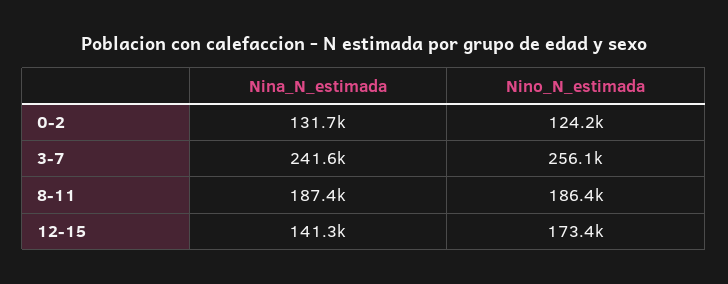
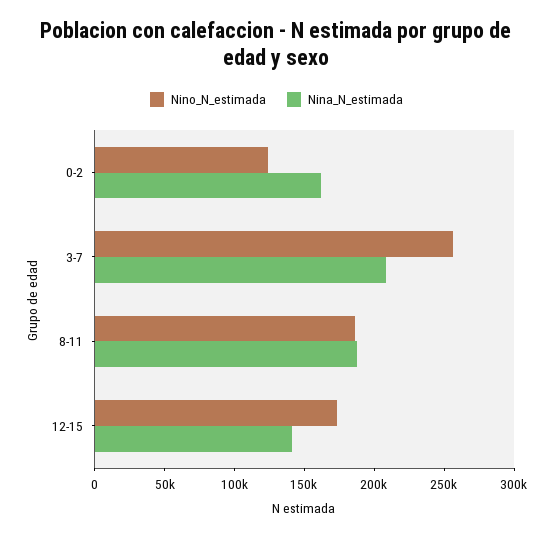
  {
    "Nina_N_estimada": {
-     "0-2": 131700,
+     "0-2": 160000,
-     "3-7": 241600,
+     "3-7": 210000,
      "8-11": 187400,
      "12-15": 141300
    },
    "Nino_N_estimada": {
      "0-2": 124200,
      "3-7": 256100,
      "8-11": 186400,
      "12-15": 173400
    }
  }

